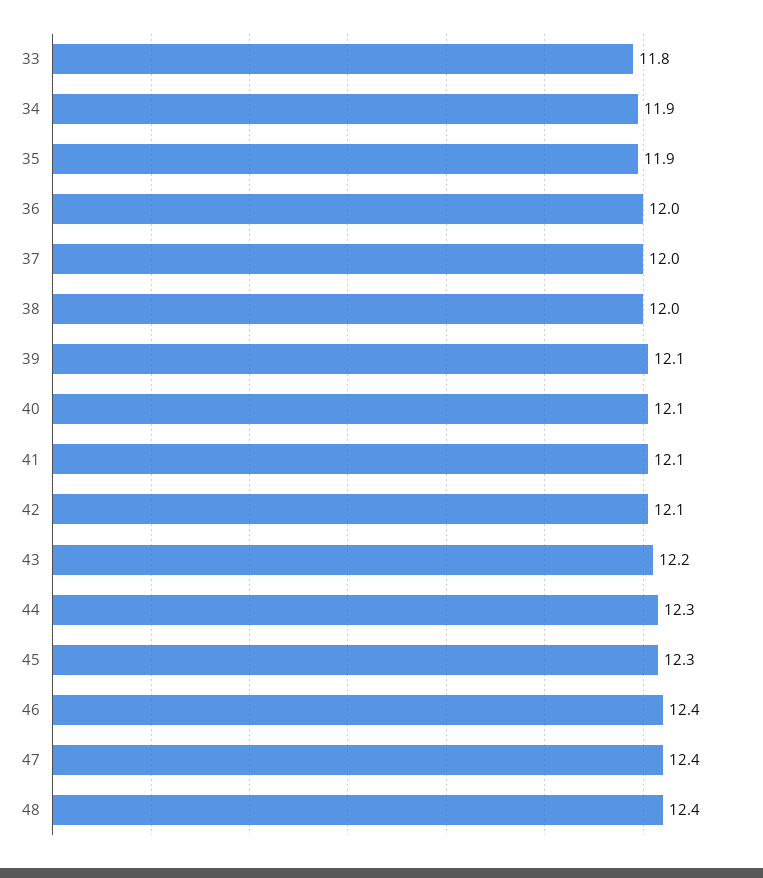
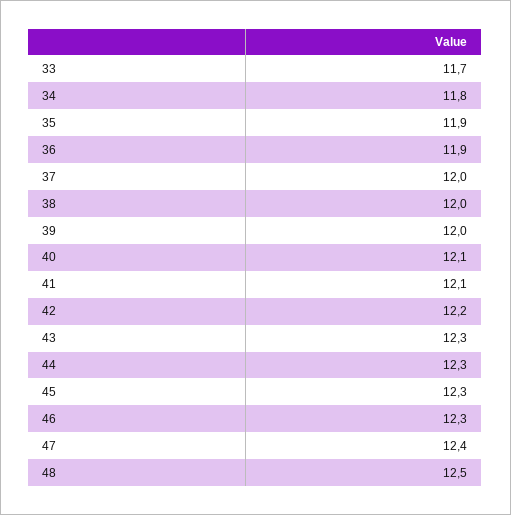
  {
-   "33": 11.8,
+   "33": 11.7,
-   "34": 11.9,
+   "34": 11.8,
    "35": 11.9,
-   "36": 12,
+   "36": 11.9,
    "37": 12,
    "38": 12,
-   "39": 12.1,
+   "39": 12,
    "40": 12.1,
    "41": 12.1,
-   "42": 12.1,
+   "42": 12.2,
-   "43": 12.2,
+   "43": 12.3,
    "44": 12.3,
    "45": 12.3,
-   "46": 12.4,
+   "46": 12.3,
    "47": 12.4,
-   "48": 12.4
+   "48": 12.5
  }

